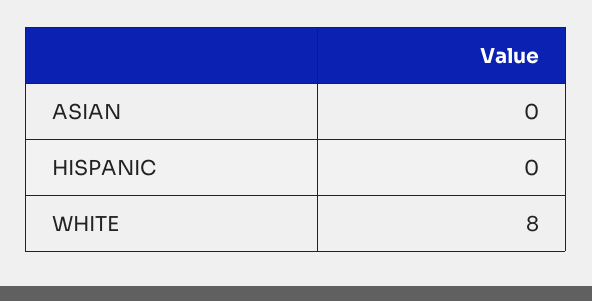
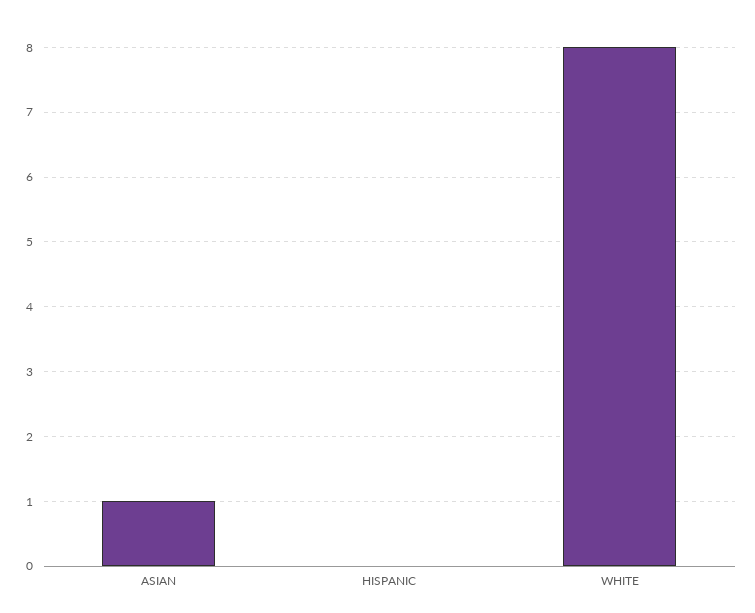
  {
-   "ASIAN": 0,
+   "ASIAN": 1,
    "HISPANIC": 0,
    "WHITE": 8
  }

